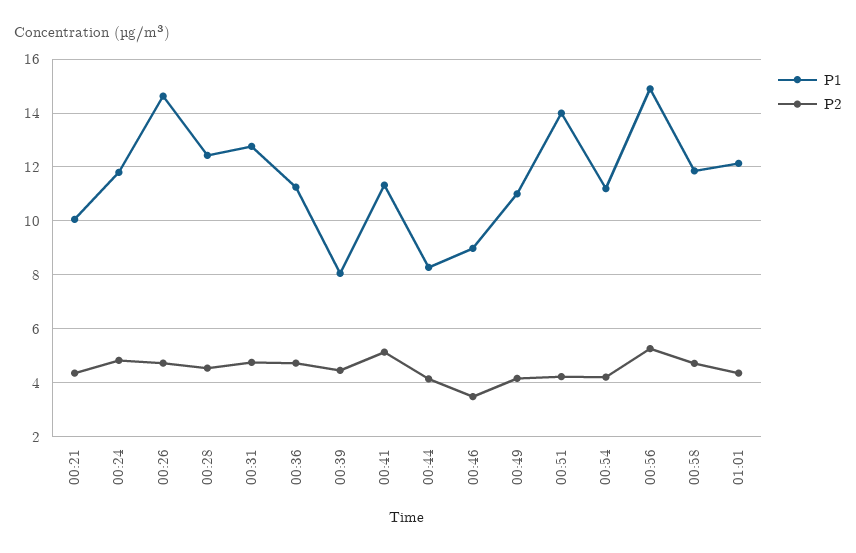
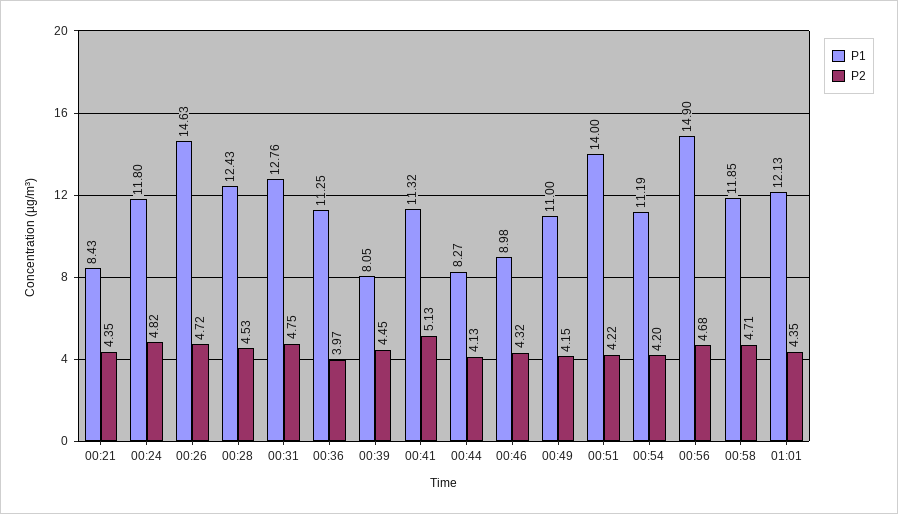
  {
    "P1": {
-     "00:21": 10,
+     "00:21": 8.43,
      "00:24": 11.8,
      "00:26": 14.63,
      "00:28": 12.43,
      "00:31": 12.76,
      "00:36": 11.25,
      "00:39": 8.05,
      "00:41": 11.32,
      "00:44": 8.27,
      "00:46": 8.98,
      "00:49": 11,
      "00:51": 14,
      "00:54": 11.19,
      "00:56": 14.9,
      "00:58": 11.85,
      "01:01": 12.13
    },
    "P2": {
      "00:21": 4.35,
      "00:24": 4.82,
      "00:26": 4.72,
      "00:28": 4.53,
      "00:31": 4.75,
-     "00:36": 4.75,
+     "00:36": 3.97,
      "00:39": 4.45,
      "00:41": 5.13,
      "00:44": 4.13,
-     "00:46": 3.5,
+     "00:46": 4.32,
      "00:49": 4.15,
      "00:51": 4.22,
      "00:54": 4.2,
-     "00:56": 5.25,
+     "00:56": 4.68,
      "00:58": 4.71,
      "01:01": 4.35
    }
  }

